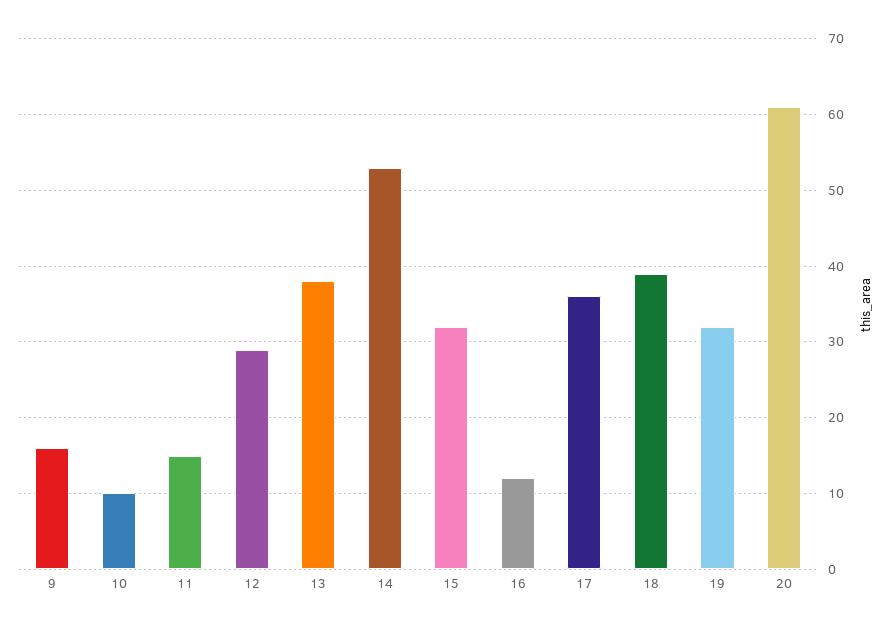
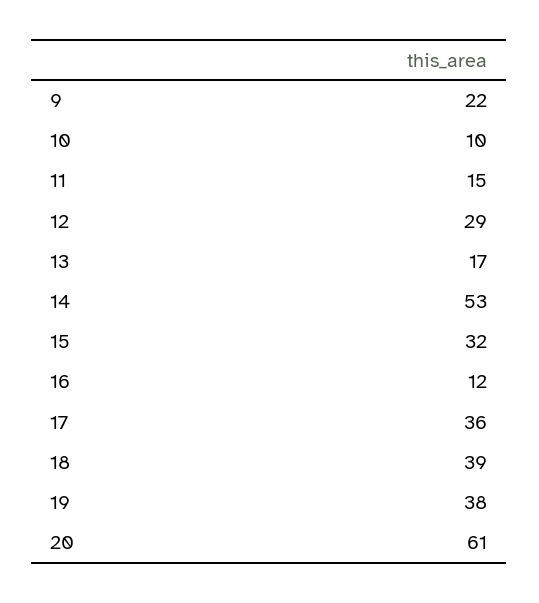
  {
-   "9": 16,
+   "9": 22,
    "10": 10,
    "11": 15,
    "12": 29,
-   "13": 38,
+   "13": 17,
    "14": 53,
    "15": 32,
    "16": 12,
    "17": 36,
    "18": 39,
-   "19": 32,
+   "19": 38,
    "20": 61
  }

